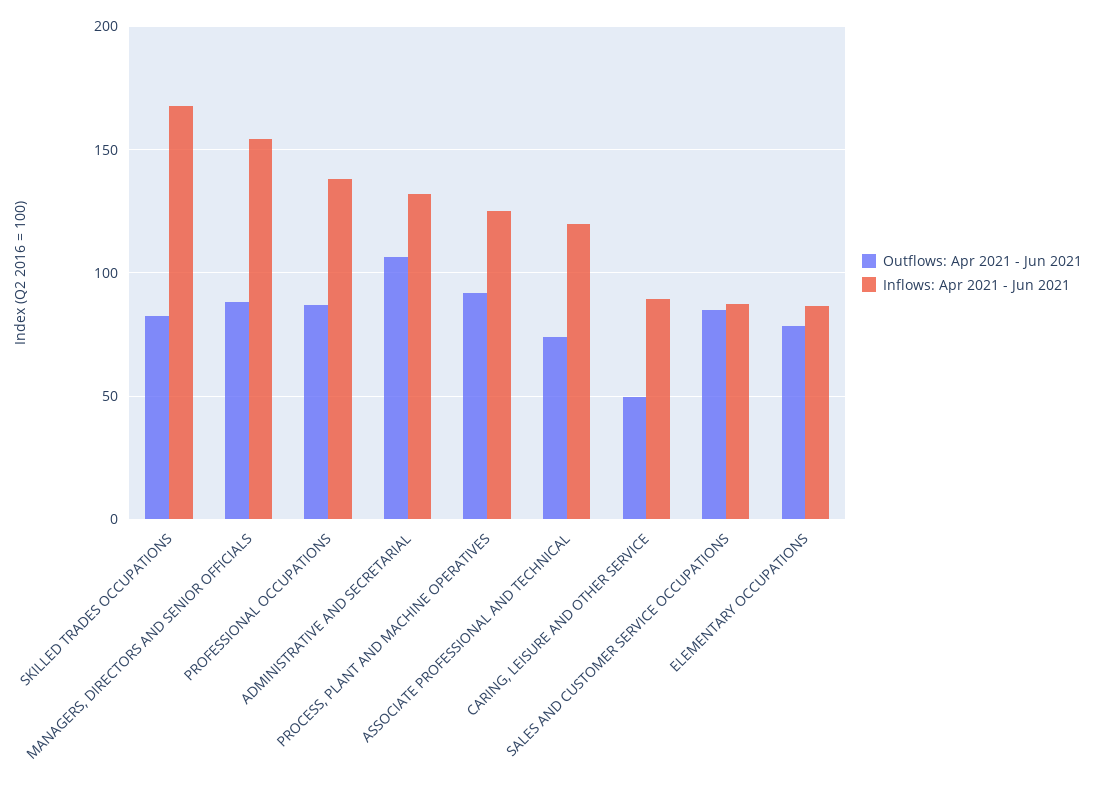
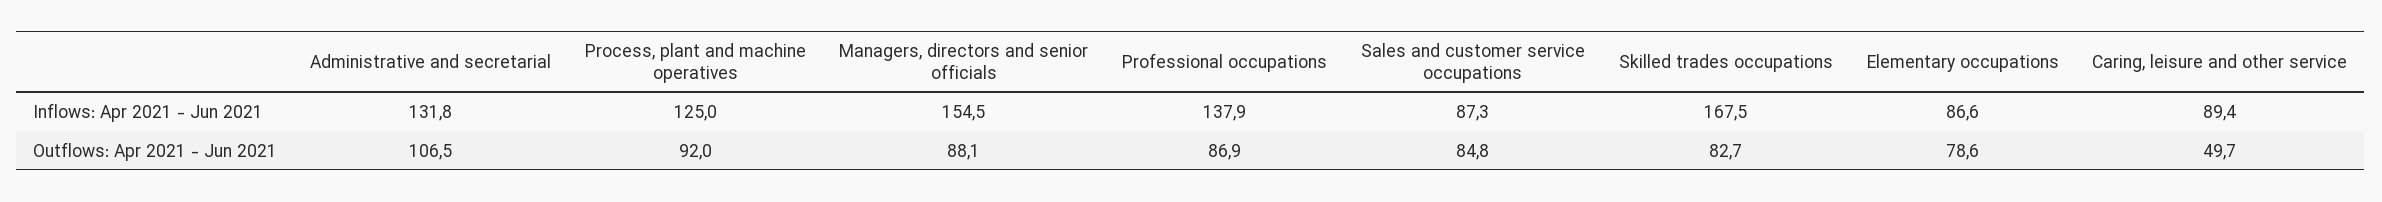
  {
    "Outflows: Apr 2021 - Jun 2021": {
      "SKILLED TRADES OCCUPATIONS": 82.7,
      "MANAGERS, DIRECTORS AND SENIOR OFFICIALS": 88.1,
      "PROFESSIONAL OCCUPATIONS": 86.9,
      "ADMINISTRATIVE AND SECRETARIAL": 106.5,
      "PROCESS, PLANT AND MACHINE OPERATIVES": 92,
-     "ASSOCIATE PROFESSIONAL AND TECHNICAL": 75,
      "CARING, LEISURE AND OTHER SERVICE": 49.7,
      "SALES AND CUSTOMER SERVICE OCCUPATIONS": 84.8,
      "ELEMENTARY OCCUPATIONS": 78.6
    },
    "Inflows: Apr 2021 - Jun 2021": {
      "SKILLED TRADES OCCUPATIONS": 167.5,
      "MANAGERS, DIRECTORS AND SENIOR OFFICIALS": 154.5,
      "PROFESSIONAL OCCUPATIONS": 137.9,
      "ADMINISTRATIVE AND SECRETARIAL": 131.8,
      "PROCESS, PLANT AND MACHINE OPERATIVES": 125,
-     "ASSOCIATE PROFESSIONAL AND TECHNICAL": 120,
      "CARING, LEISURE AND OTHER SERVICE": 89.4,
      "SALES AND CUSTOMER SERVICE OCCUPATIONS": 87.3,
      "ELEMENTARY OCCUPATIONS": 86.6
    }
  }

